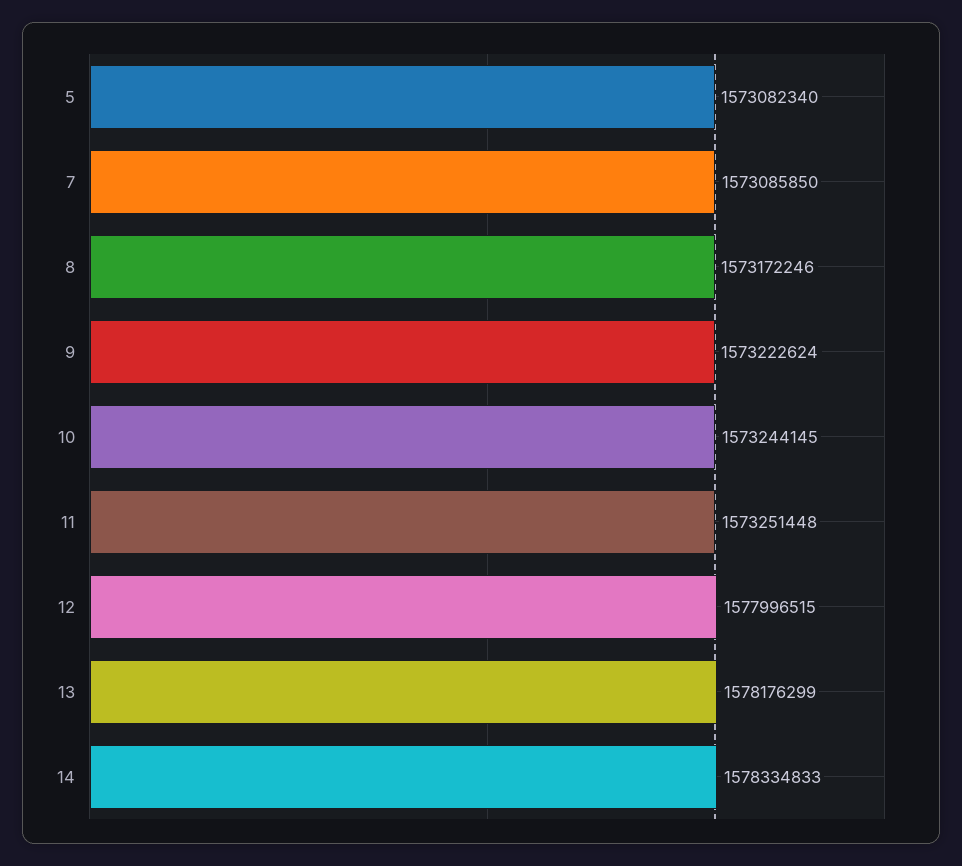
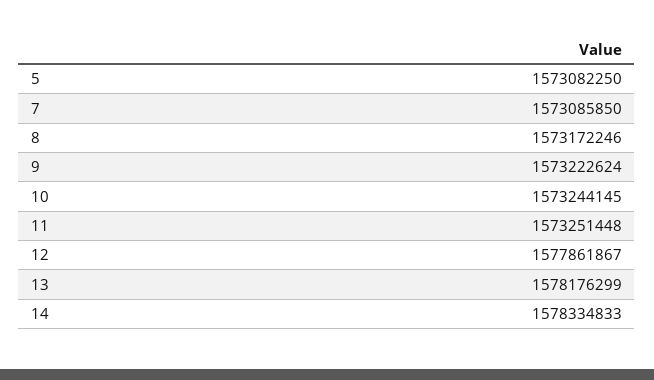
  {
-   "5": 1573082340,
+   "5": 1573082250,
    "7": 1573085850,
    "8": 1573172246,
    "9": 1573222624,
    "10": 1573244145,
    "11": 1573251448,
-   "12": 1577996515,
+   "12": 1577861867,
    "13": 1578176299,
    "14": 1578334833
  }

